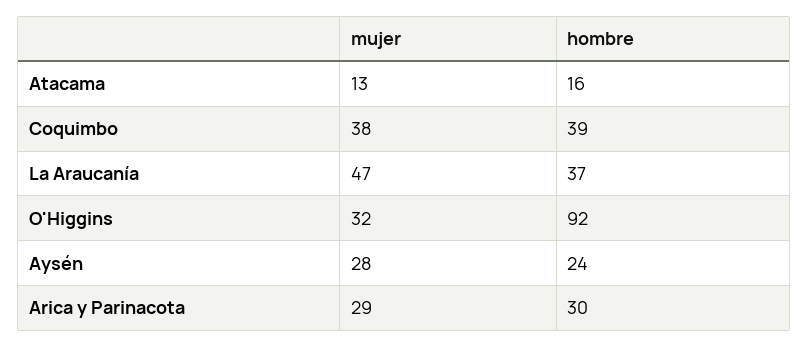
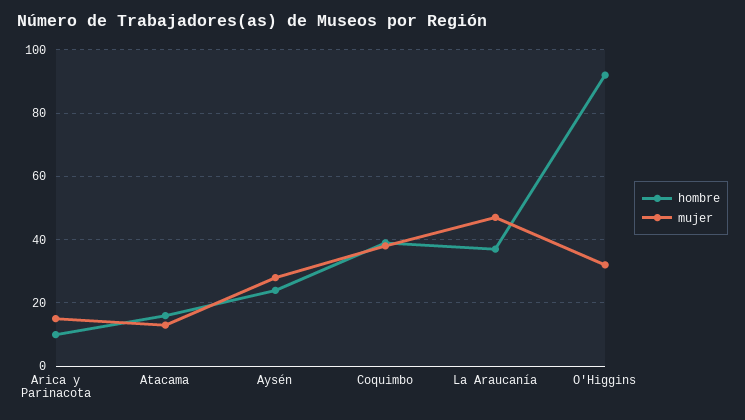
  {
    "mujer": {
      "Atacama": 13,
      "Coquimbo": 38,
      "La Araucanía": 47,
      "O'Higgins": 32,
      "Aysén": 28,
-     "Arica y Parinacota": 29
+     "Arica y Parinacota": 15
    },
    "hombre": {
      "Atacama": 16,
      "Coquimbo": 39,
      "La Araucanía": 37,
      "O'Higgins": 92,
      "Aysén": 24,
-     "Arica y Parinacota": 30
+     "Arica y Parinacota": 10
    }
  }

